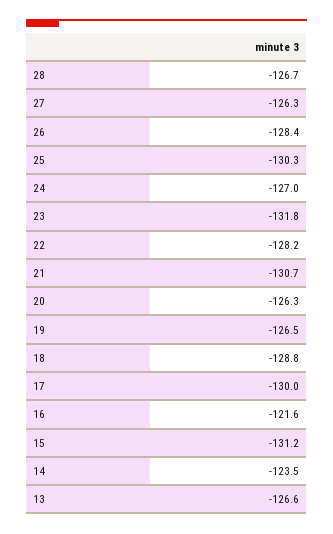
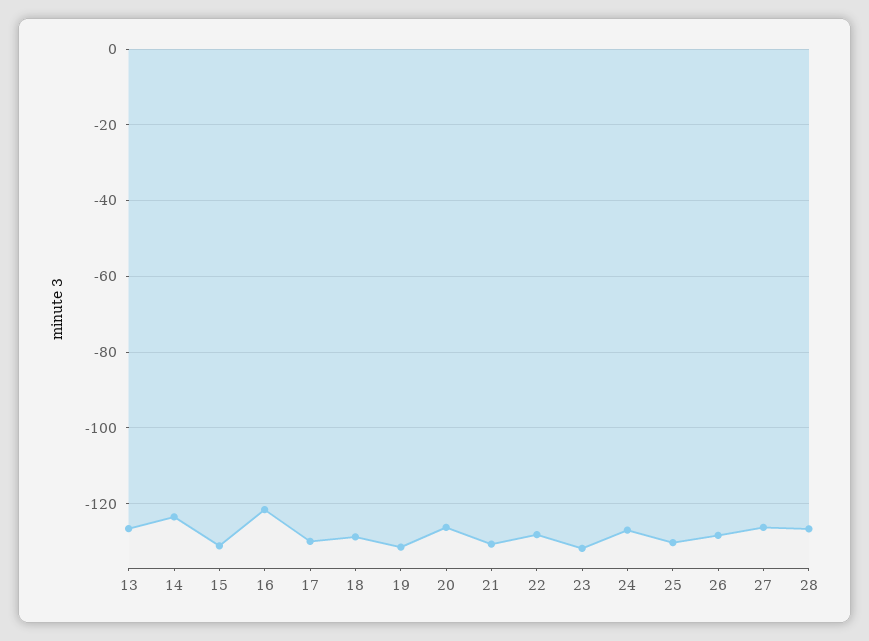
  {
    "28": -126.7,
    "27": -126.3,
    "26": -128.4,
    "25": -130.3,
    "24": -127,
    "23": -131.8,
    "22": -128.2,
    "21": -130.7,
    "20": -126.3,
-   "19": -126.5,
+   "19": -132,
    "18": -128.8,
    "17": -130,
    "16": -121.6,
    "15": -131.2,
    "14": -123.5,
    "13": -126.6
  }

